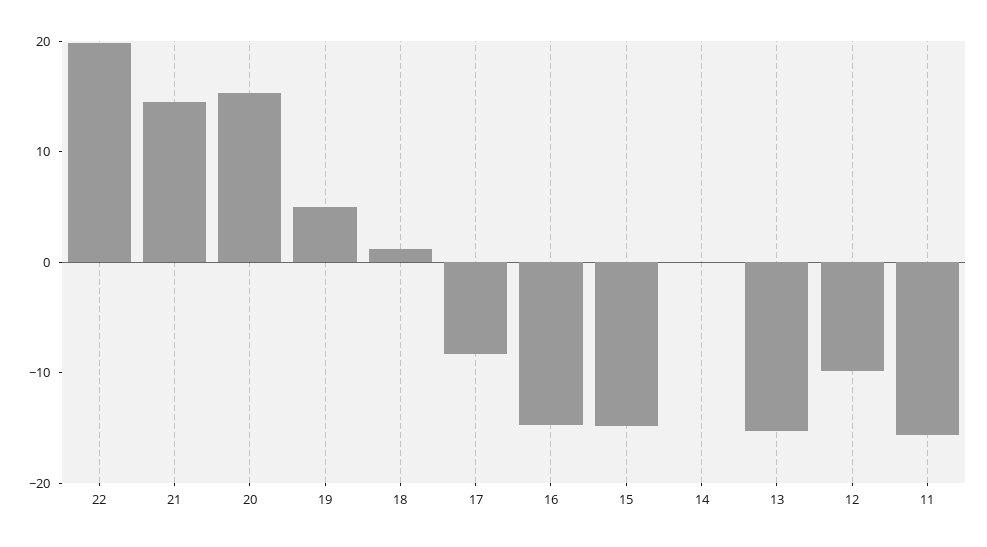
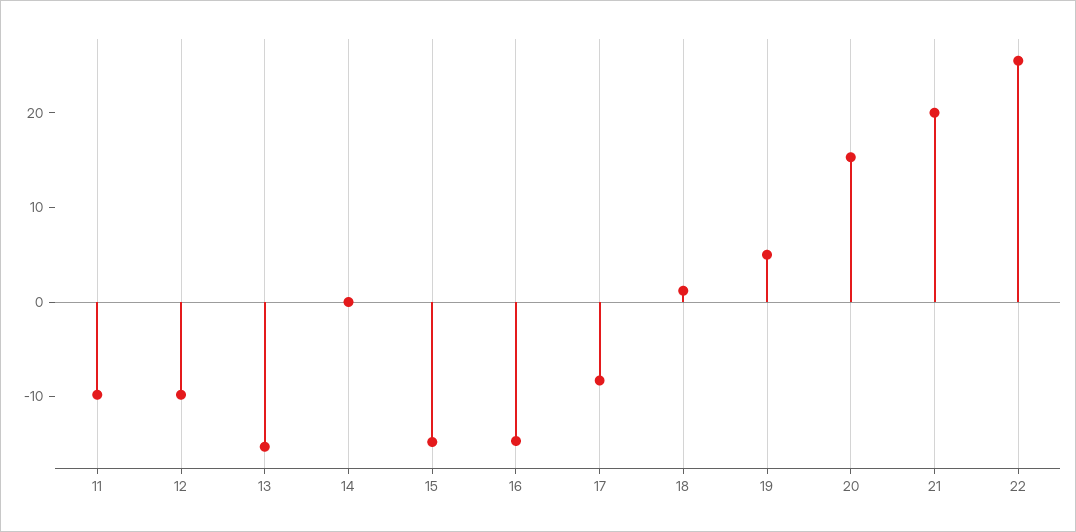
  {
-   "22": 20,
+   "22": 26,
-   "21": 14,
+   "21": 20,
    "20": 16,
    "19": 6,
    "18": 2,
    "17": -8,
    "16": -14,
    "15": -14,
    "14": 0,
    "13": -16,
    "12": -10,
-   "11": -16
+   "11": -10
  }

